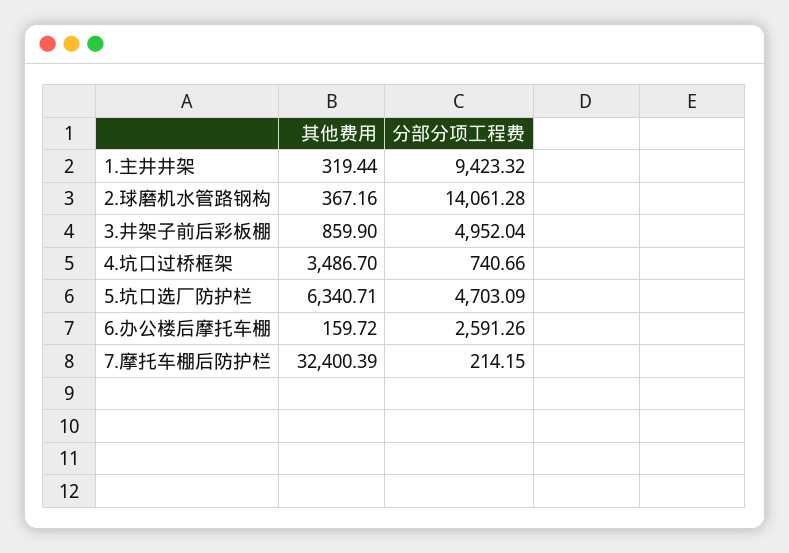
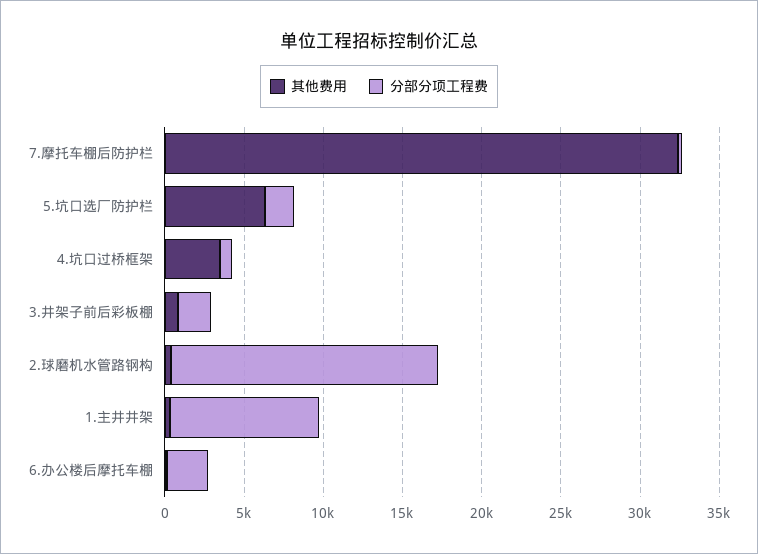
  {
    "其他费用": {
      "1.主井井架": 319.44,
      "2.球磨机水管路钢构": 367.16,
      "3.井架子前后彩板棚": 859.9,
      "4.坑口过桥框架": 3486.7,
      "5.坑口选厂防护栏": 6340.71,
      "6.办公楼后摩托车棚": 159.72,
      "7.摩托车棚后防护栏": 32400.39
    },
    "分部分项工程费": {
      "1.主井井架": 9423.32,
-     "2.球磨机水管路钢构": 14061.28,
+     "2.球磨机水管路钢构": 17000,
-     "3.井架子前后彩板棚": 4952.04,
+     "3.井架子前后彩板棚": 2000,
      "4.坑口过桥框架": 740.66,
-     "5.坑口选厂防护栏": 4703.09,
+     "5.坑口选厂防护栏": 2000,
      "6.办公楼后摩托车棚": 2591.26,
      "7.摩托车棚后防护栏": 214.15
    }
  }

